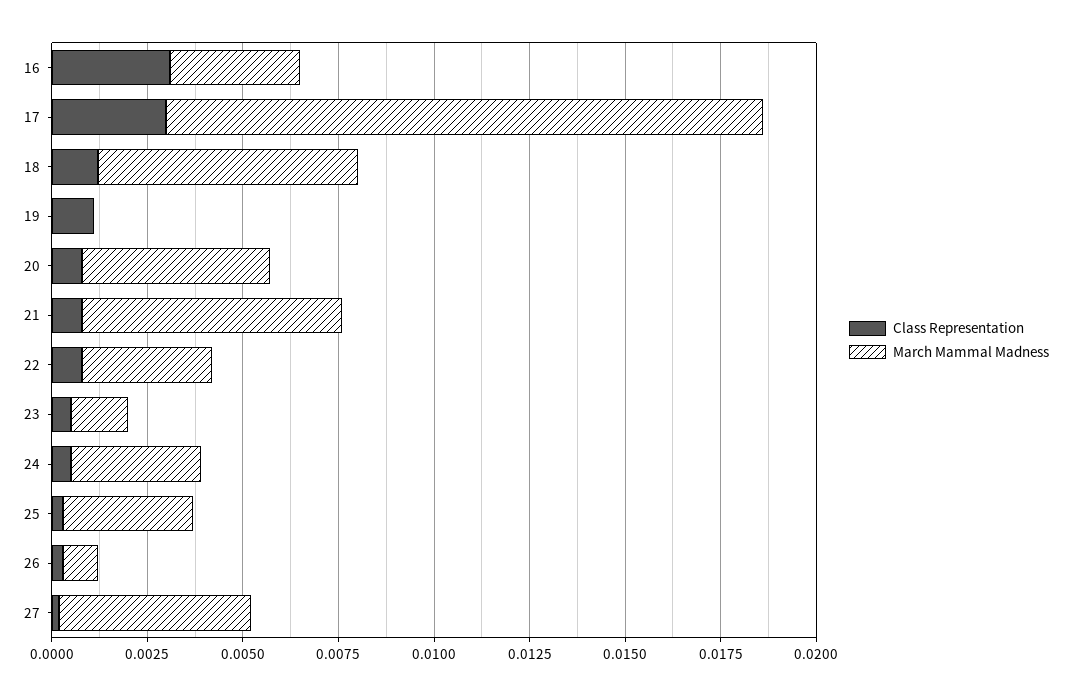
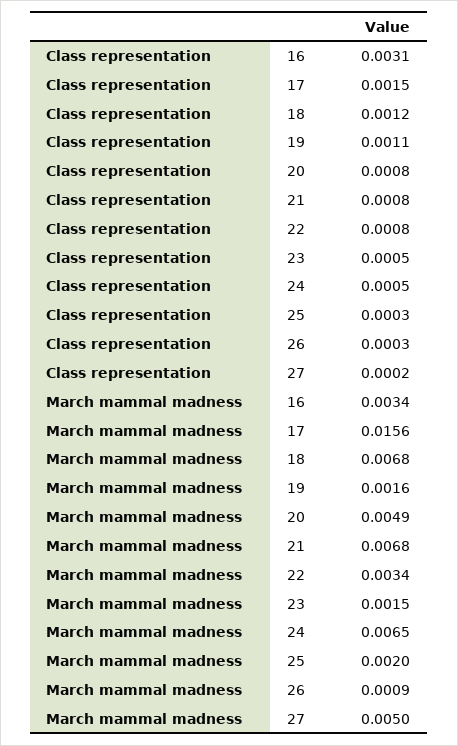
  {
    "Class Representation": {
      "16": 0.0031,
-     "17": 0.003,
+     "17": 0.0015,
      "18": 0.0012,
      "19": 0.0011,
      "20": 0.0008,
      "21": 0.0008,
      "22": 0.0008,
      "23": 0.0005,
      "24": 0.0005,
      "25": 0.0003,
      "26": 0.0003,
      "27": 0.0002
    },
    "March Mammal Madness": {
      "16": 0.0034,
      "17": 0.0156,
      "18": 0.0068,
-     "19": 0,
+     "19": 0.0016,
      "20": 0.0049,
      "21": 0.0068,
      "22": 0.0034,
      "23": 0.0015,
-     "24": 0.0035,
+     "24": 0.0065,
-     "25": 0.0035,
+     "25": 0.002,
      "26": 0.0009,
      "27": 0.005
    }
  }

